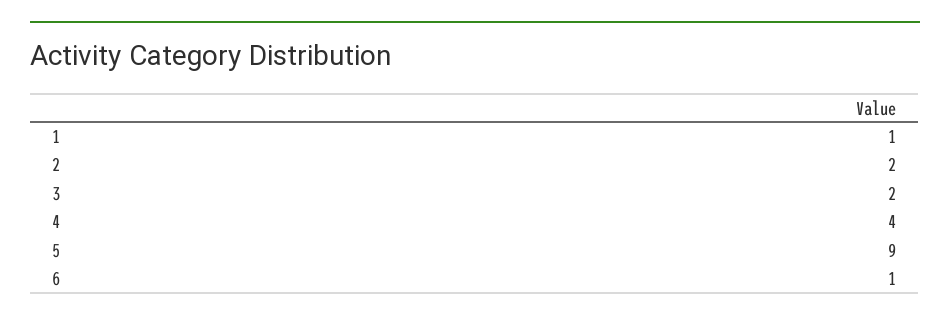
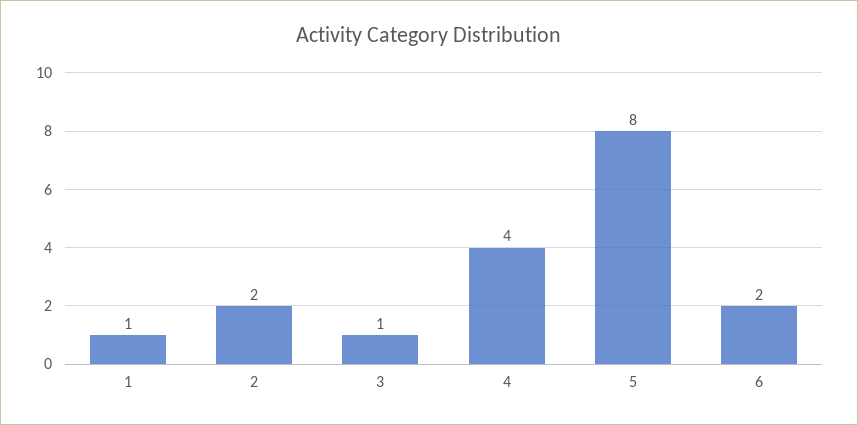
  {
    "1": 1,
    "2": 2,
-   "3": 2,
+   "3": 1,
    "4": 4,
-   "5": 9,
+   "5": 8,
-   "6": 1
+   "6": 2
  }

